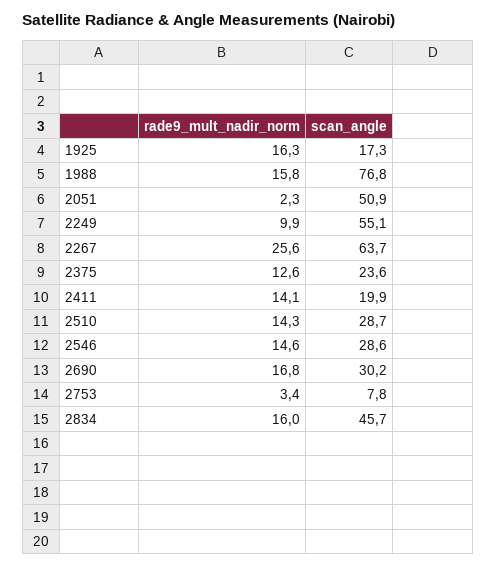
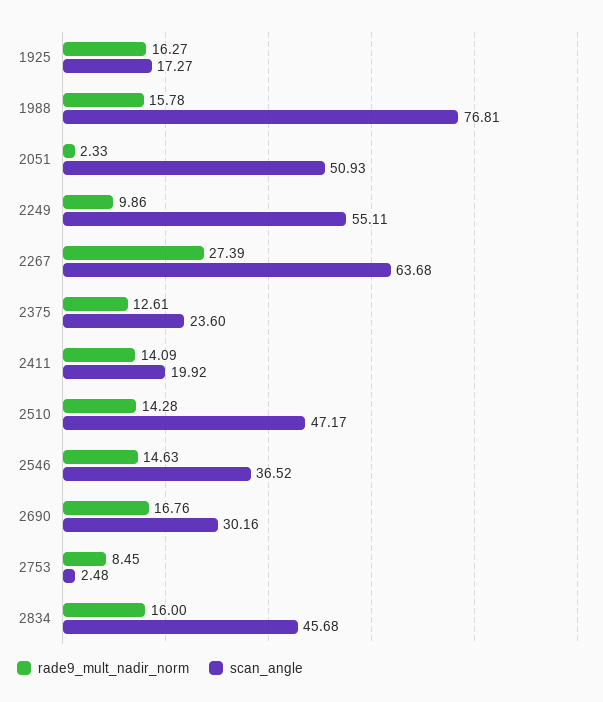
  {
    "rade9_mult_nadir_norm": {
      "1925": 16.27,
      "1988": 15.78,
      "2051": 2.33,
      "2249": 9.86,
-     "2267": 25.6,
+     "2267": 27.39,
      "2375": 12.61,
      "2411": 14.09,
      "2510": 14.28,
      "2546": 14.63,
      "2690": 16.76,
-     "2753": 3.4,
+     "2753": 8.45,
      "2834": 16
    },
    "scan_angle": {
      "1925": 17.27,
      "1988": 76.81,
      "2051": 50.93,
      "2249": 55.11,
      "2267": 63.68,
      "2375": 23.6,
      "2411": 19.92,
-     "2510": 28.7,
+     "2510": 47.17,
-     "2546": 28.6,
+     "2546": 36.52,
      "2690": 30.16,
-     "2753": 7.8,
+     "2753": 2.48,
      "2834": 45.68
    }
  }

